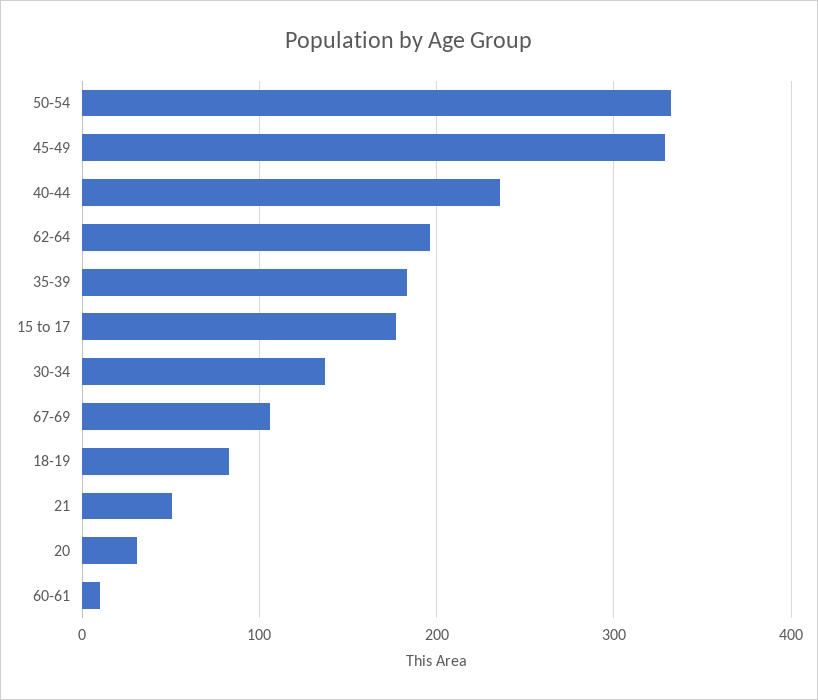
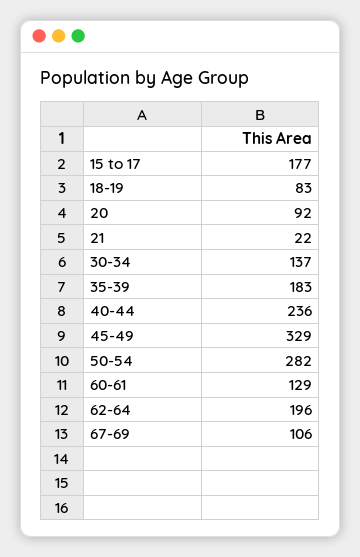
  {
-   "50-54": 330,
+   "50-54": 282,
    "45-49": 329,
    "40-44": 236,
    "62-64": 196,
    "35-39": 183,
    "15 to 17": 177,
    "30-34": 137,
    "67-69": 106,
    "18-19": 83,
-   "21": 50,
+   "21": 22,
-   "20": 30,
+   "20": 92,
-   "60-61": 10
+   "60-61": 129
  }

